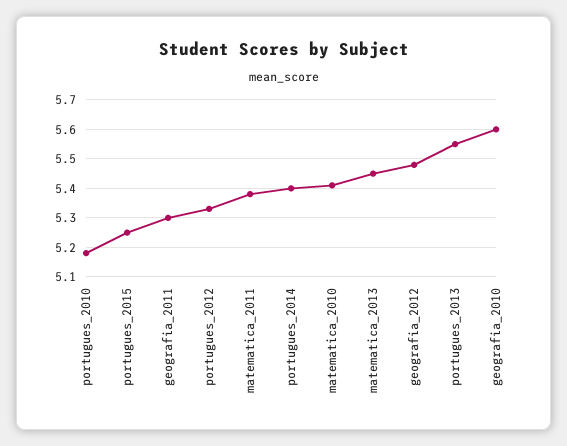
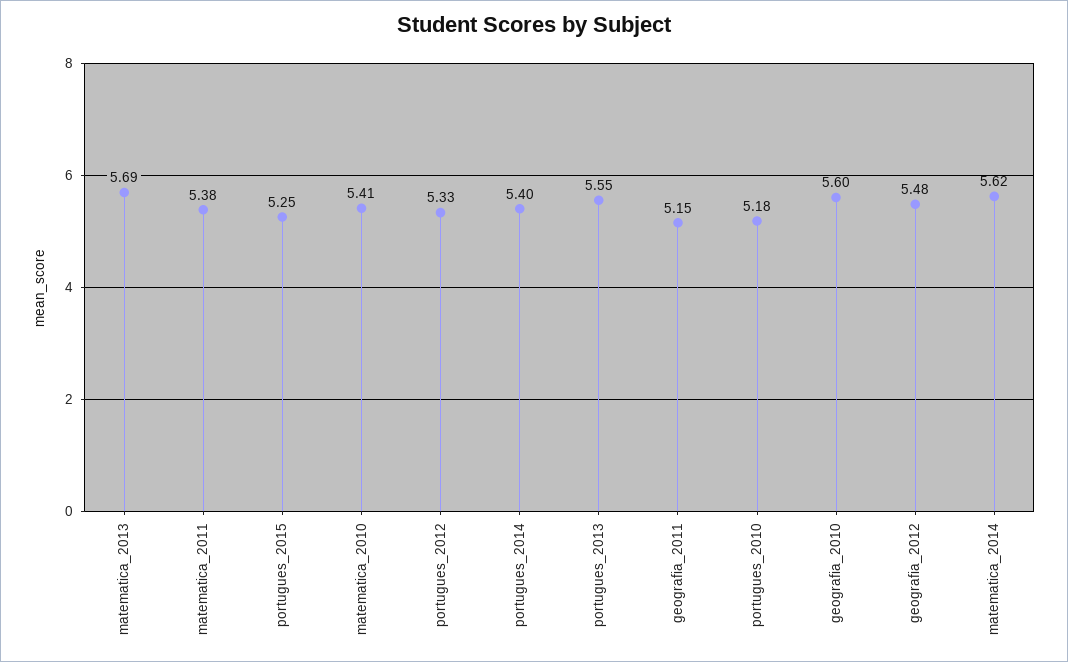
  {
    "portugues_2010": 5.18,
    "portugues_2015": 5.25,
-   "geografia_2011": 5.3,
+   "geografia_2011": 5.15,
    "portugues_2012": 5.33,
    "matematica_2011": 5.38,
    "portugues_2014": 5.4,
    "matematica_2010": 5.41,
-   "matematica_2013": 5.45,
+   "matematica_2013": 5.69,
    "geografia_2012": 5.48,
    "portugues_2013": 5.55,
-   "geografia_2010": 5.6
+   "geografia_2010": 5.6,
+   "matematica_2014": 5.62
  }

